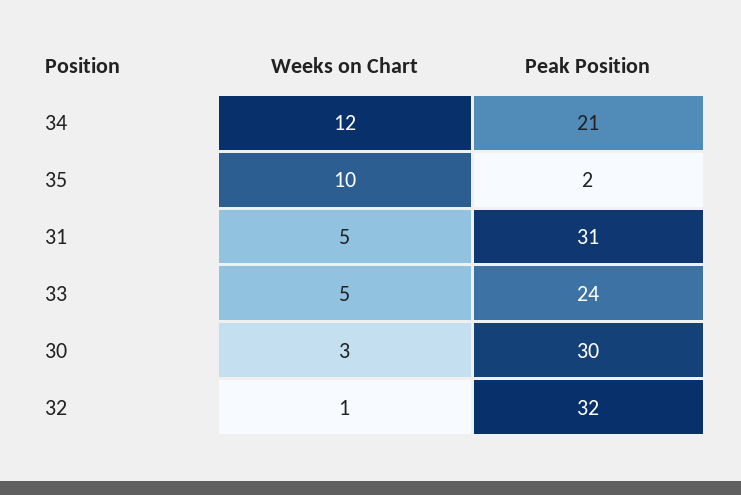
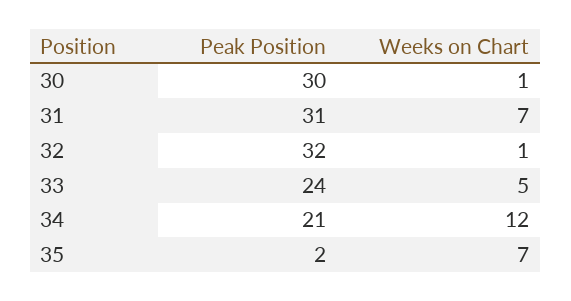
  {
    "Weeks on Chart": {
      "34": 12,
-     "35": 10,
+     "35": 7,
-     "31": 5,
+     "31": 7,
      "33": 5,
-     "30": 3,
+     "30": 1,
      "32": 1
    },
    "Peak Position": {
      "34": 21,
      "35": 2,
      "31": 31,
      "33": 24,
      "30": 30,
      "32": 32
    }
  }

